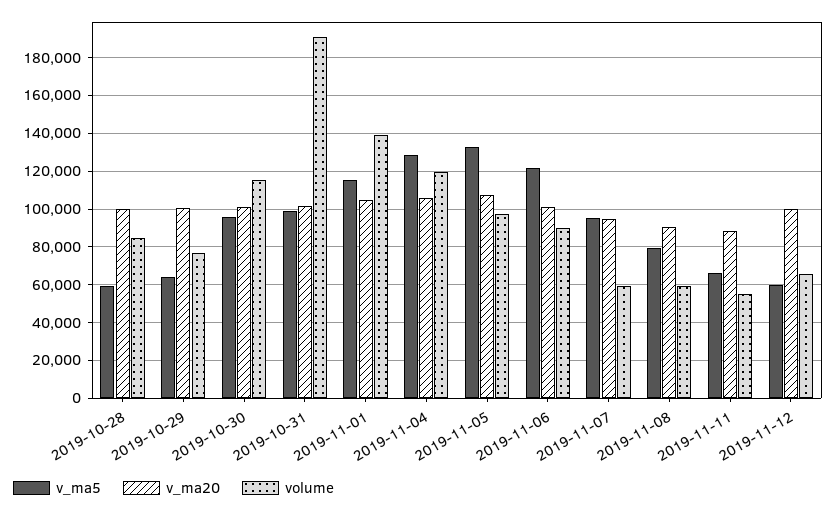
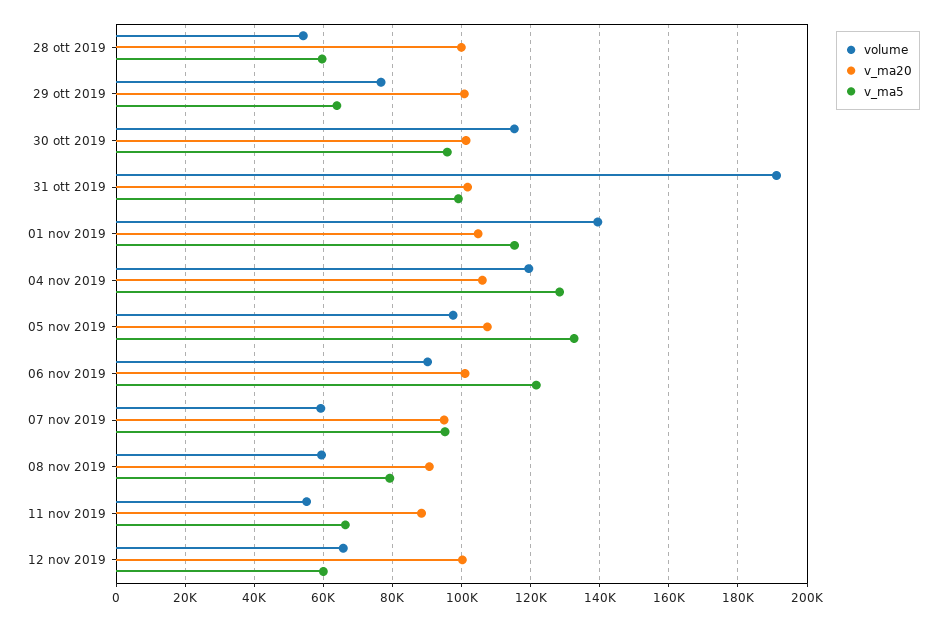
  {
    "v_ma5": {
      "2019-10-28": 60000,
      "2019-10-29": 64000,
      "2019-10-30": 96000,
      "2019-10-31": 100000,
      "2019-11-01": 116000,
      "2019-11-04": 128000,
      "2019-11-05": 132000,
      "2019-11-06": 122000,
      "2019-11-07": 96000,
      "2019-11-08": 80000,
      "2019-11-11": 66000,
      "2019-11-12": 60000
    },
    "v_ma20": {
      "2019-10-28": 100000,
      "2019-10-29": 100000,
      "2019-10-30": 102000,
      "2019-10-31": 102000,
      "2019-11-01": 104000,
      "2019-11-04": 106000,
      "2019-11-05": 108000,
      "2019-11-06": 100000,
      "2019-11-07": 94000,
      "2019-11-08": 90000,
      "2019-11-11": 88000,
      "2019-11-12": 100000
    },
    "volume": {
-     "2019-10-28": 85000,
+     "2019-10-28": 54000,
      "2019-10-29": 76000,
      "2019-10-30": 116000,
      "2019-10-31": 192000,
      "2019-11-01": 140000,
      "2019-11-04": 120000,
      "2019-11-05": 98000,
      "2019-11-06": 90000,
      "2019-11-07": 60000,
      "2019-11-08": 60000,
      "2019-11-11": 56000,
      "2019-11-12": 66000
    }
  }

